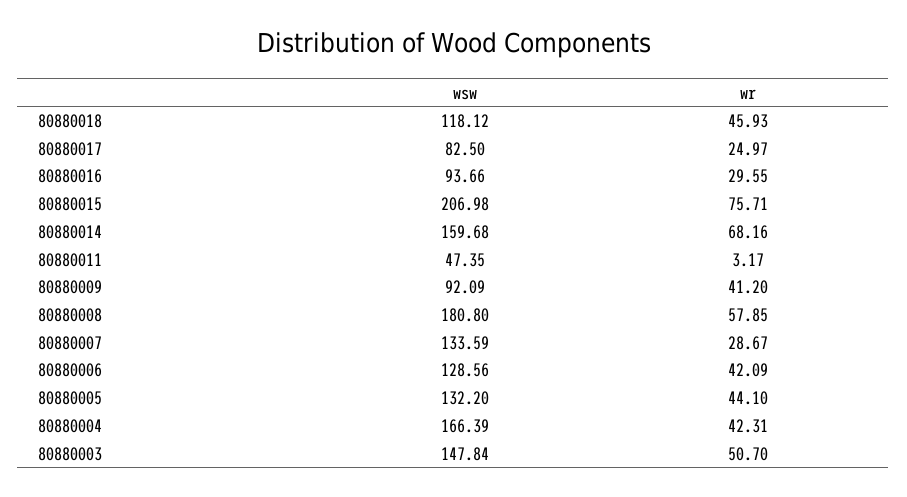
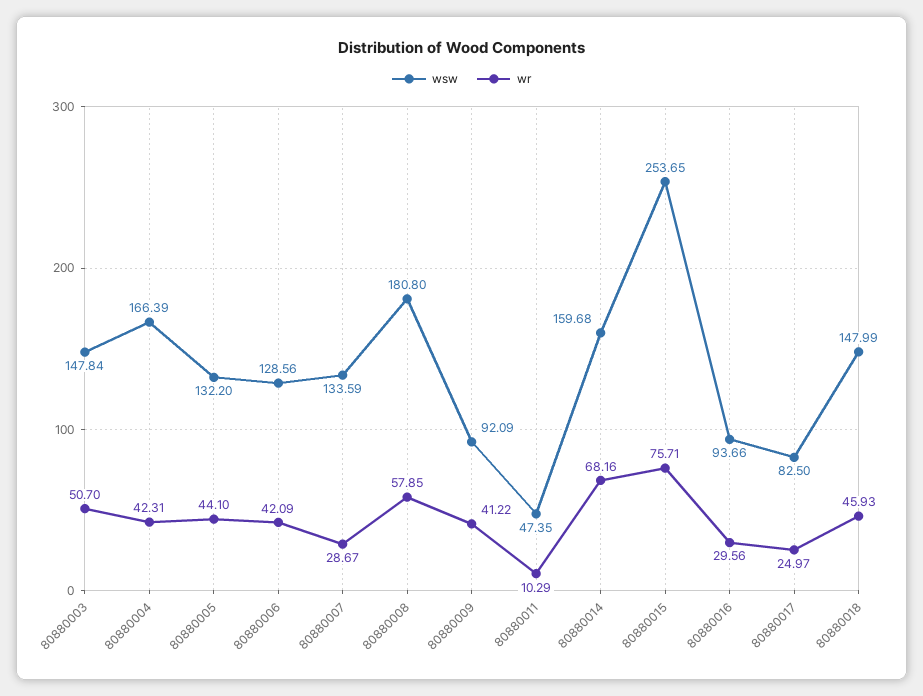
  {
    "wsw": {
-     "80880018": 118.12,
+     "80880018": 147.99,
      "80880017": 82.5,
      "80880016": 93.66,
-     "80880015": 206.98,
+     "80880015": 253.65,
      "80880014": 159.68,
      "80880011": 47.35,
      "80880009": 92.09,
      "80880008": 180.8,
      "80880007": 133.59,
      "80880006": 128.56,
      "80880005": 132.2,
      "80880004": 166.39,
      "80880003": 147.84
    },
    "wr": {
      "80880018": 45.93,
      "80880017": 24.97,
-     "80880016": 29.55,
+     "80880016": 29.56,
      "80880015": 75.71,
      "80880014": 68.16,
-     "80880011": 3.17,
+     "80880011": 10.29,
-     "80880009": 41.2,
+     "80880009": 41.22,
      "80880008": 57.85,
      "80880007": 28.67,
      "80880006": 42.09,
      "80880005": 44.1,
      "80880004": 42.31,
      "80880003": 50.7
    }
  }

